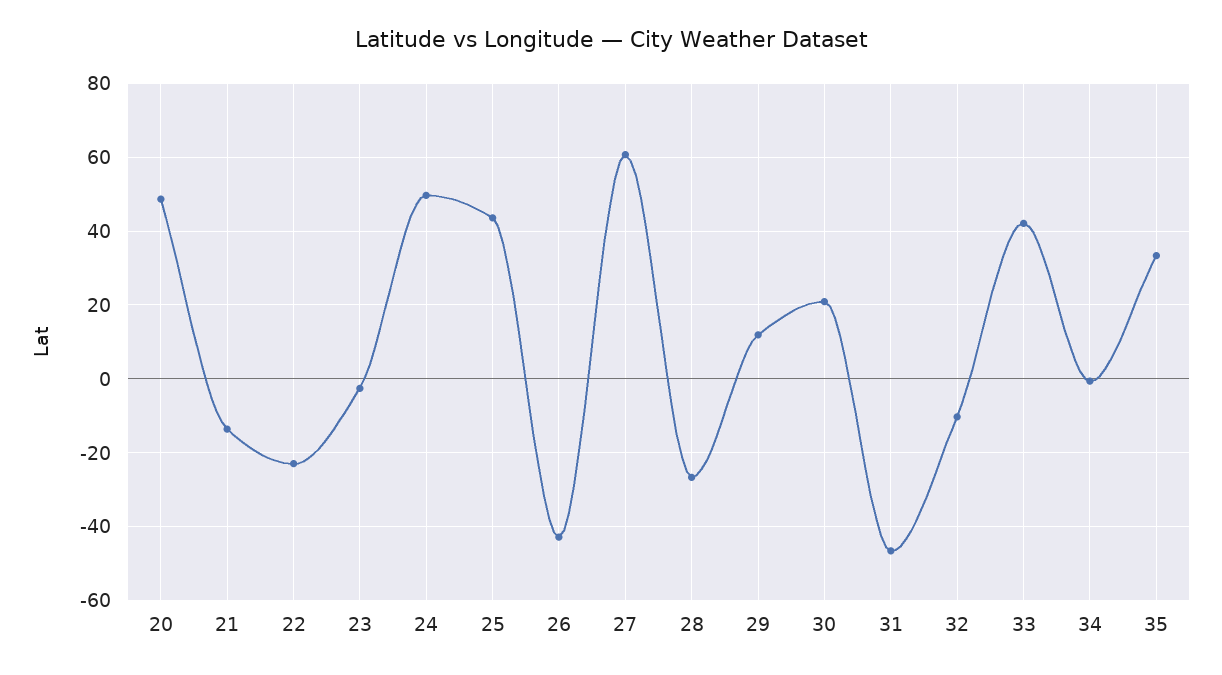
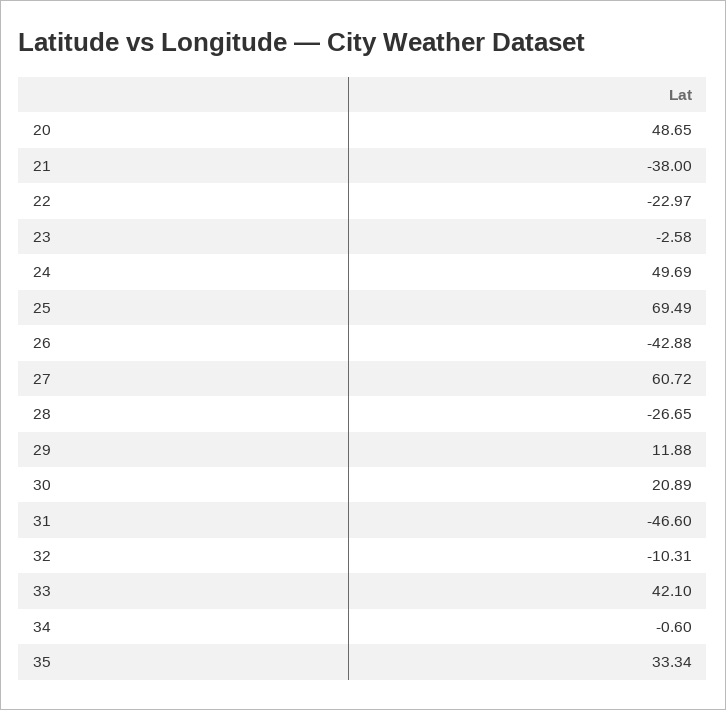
  {
    "20": 48.65,
-   "21": -14,
+   "21": -38,
    "22": -22.97,
    "23": -2.58,
    "24": 49.69,
-   "25": 44,
+   "25": 69.49,
    "26": -42.88,
    "27": 60.72,
    "28": -26.65,
    "29": 11.88,
    "30": 20.89,
    "31": -46.6,
    "32": -10.31,
    "33": 42.1,
    "34": -0.6,
    "35": 33.34
  }

